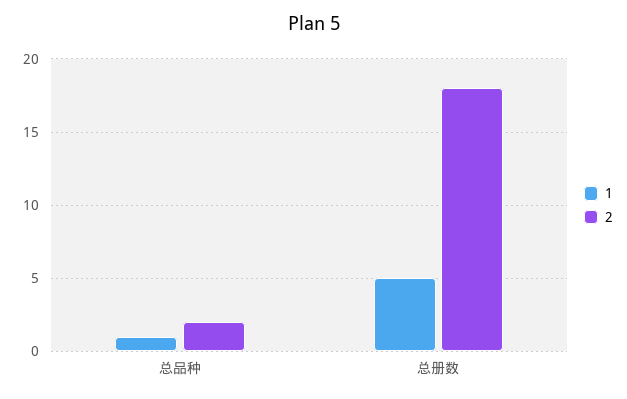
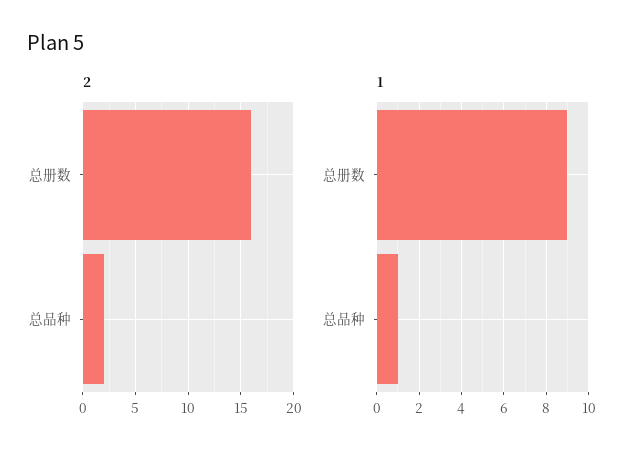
  {
    "1": {
      "总品种": 1,
-     "总册数": 5
+     "总册数": 9
    },
    "2": {
      "总品种": 2,
-     "总册数": 18
+     "总册数": 16
    }
  }

